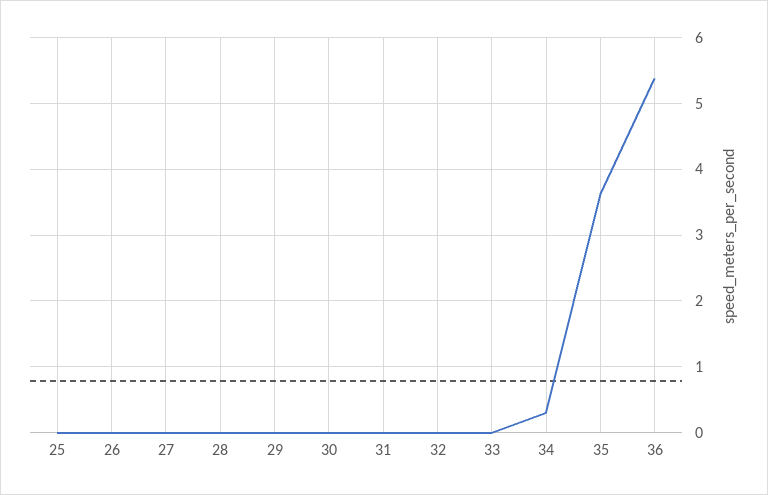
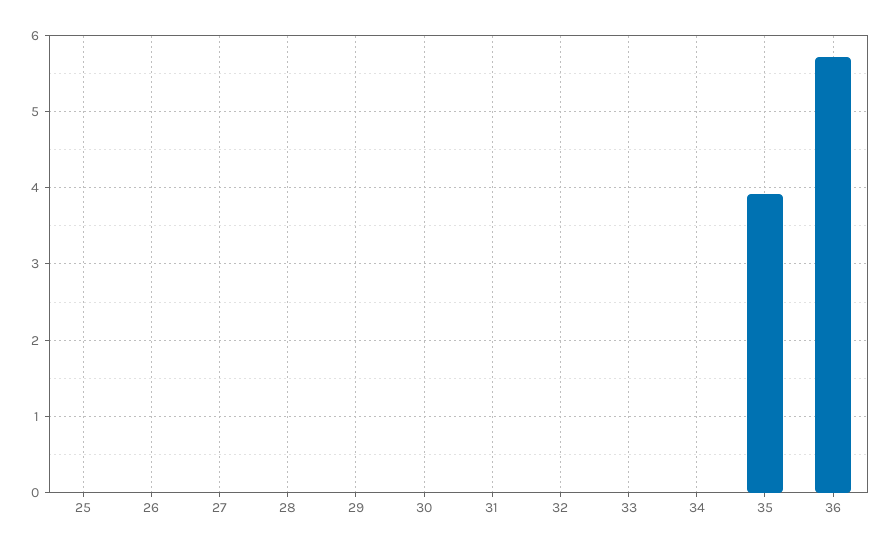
  {
    "25": 0,
    "26": 0,
    "27": 0,
    "28": 0,
    "29": 0,
    "30": 0,
    "31": 0,
    "32": 0,
    "33": 0,
-   "34": 0.3,
+   "34": 0,
-   "35": 3.6,
+   "35": 3.9,
-   "36": 5.4
+   "36": 5.7
  }

